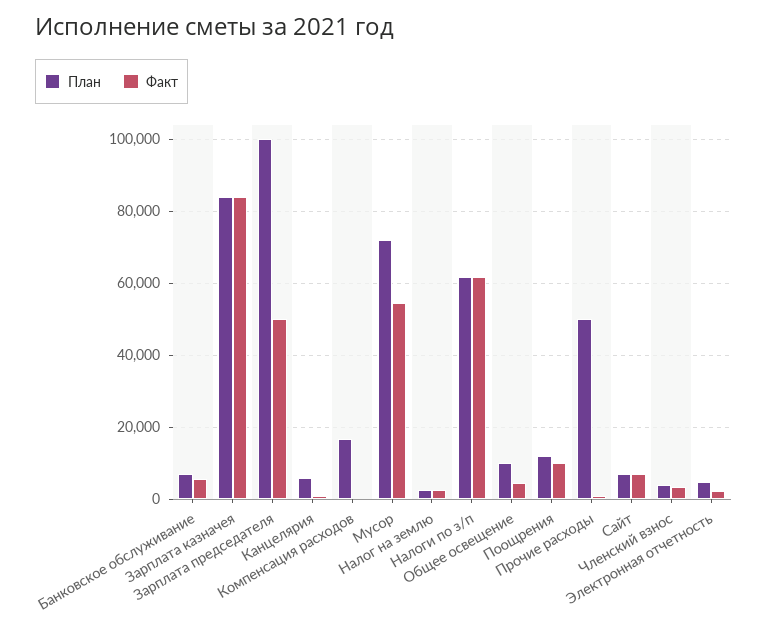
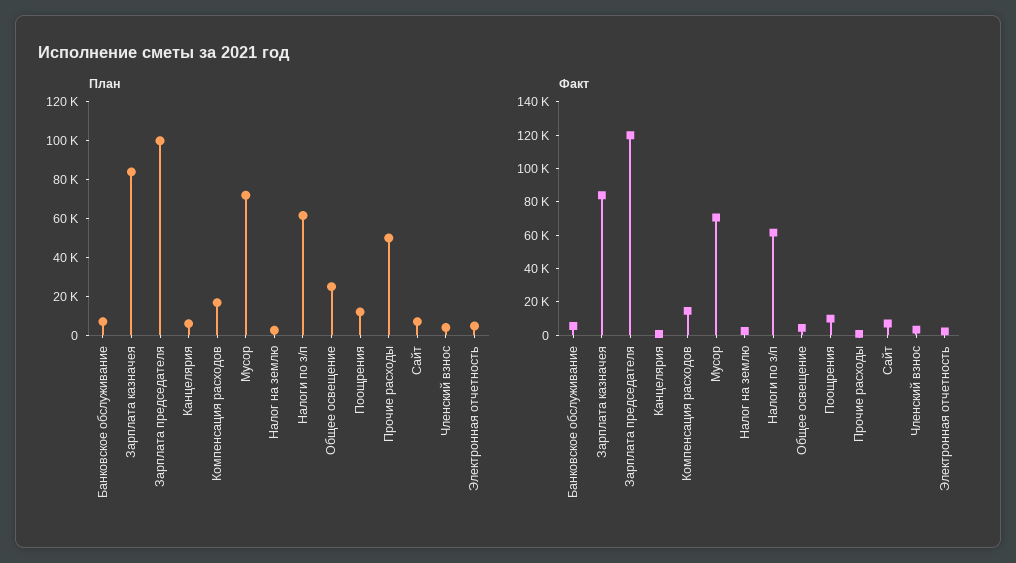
  {
    "План": {
      "Банковское обслуживание": 8000,
      "Зарплата казначея": 84000,
      "Зарплата председателя": 100000,
      "Канцелярия": 6000,
      "Компенсация расходов": 16000,
      "Мусор": 72000,
      "Налог на землю": 2000,
      "Налоги по з/п": 62000,
-     "Общее освещение": 10000,
+     "Общее освещение": 25000,
      "Поощрения": 12000,
      "Прочие расходы": 50000,
      "Сайт": 8000,
      "Членский взнос": 4000,
      "Электронная отчетность": 4000
    },
    "Факт": {
      "Банковское обслуживание": 6000,
      "Зарплата казначея": 84000,
-     "Зарплата председателя": 50000,
+     "Зарплата председателя": 120000,
      "Канцелярия": 0,
-     "Компенсация расходов": 0,
+     "Компенсация расходов": 15000,
-     "Мусор": 54000,
+     "Мусор": 70000,
      "Налог на землю": 2000,
      "Налоги по з/п": 62000,
      "Общее освещение": 4000,
      "Поощрения": 10000,
      "Прочие расходы": 0,
      "Сайт": 8000,
      "Членский взнос": 4000,
      "Электронная отчетность": 2000
    }
  }

